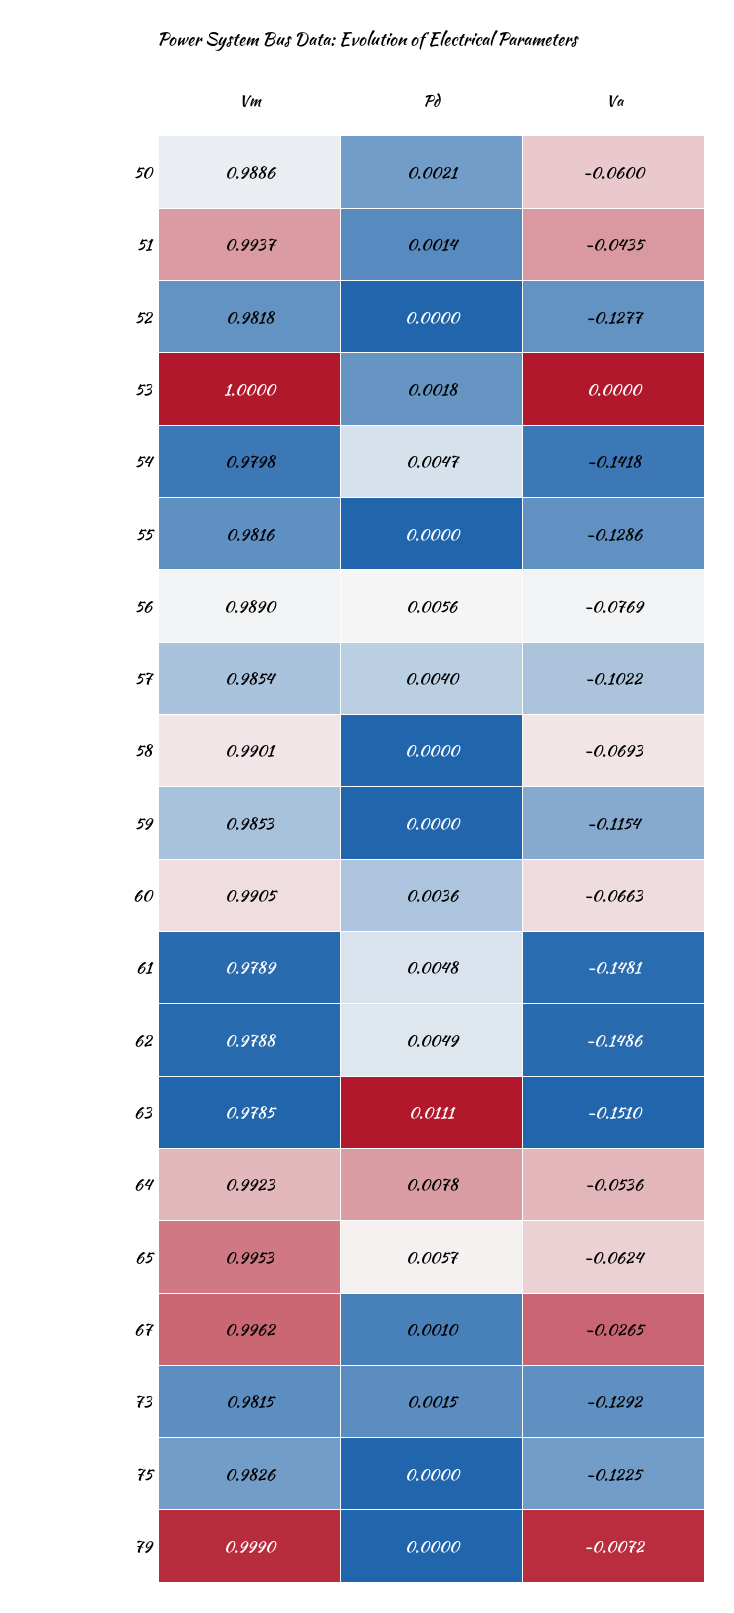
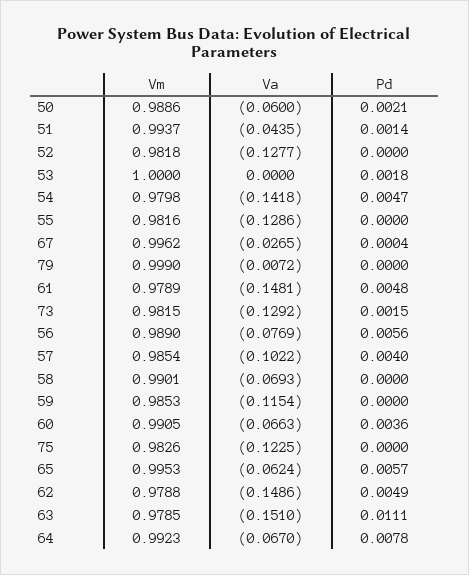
  {
    "Vm": {
      "50": 0.9886,
      "51": 0.9937,
      "52": 0.9818,
      "53": 1,
      "54": 0.9798,
      "55": 0.9816,
      "56": 0.989,
      "57": 0.9854,
      "58": 0.9901,
      "59": 0.9853,
      "60": 0.9905,
      "61": 0.9789,
      "62": 0.9788,
      "63": 0.9785,
      "64": 0.9923,
      "65": 0.9953,
      "67": 0.9962,
      "73": 0.9815,
      "75": 0.9826,
      "79": 0.999
    },
    "Pd": {
      "50": 0.0021,
      "51": 0.0014,
      "52": 0,
      "53": 0.0018,
      "54": 0.0047,
      "55": 0,
      "56": 0.0056,
      "57": 0.004,
      "58": 0,
      "59": 0,
      "60": 0.0036,
      "61": 0.0048,
      "62": 0.0049,
      "63": 0.0111,
      "64": 0.0078,
      "65": 0.0057,
-     "67": 0.001,
+     "67": 0.0004,
      "73": 0.0015,
      "75": 0,
      "79": 0
    },
    "Va": {
      "50": -0.06,
      "51": -0.0435,
      "52": -0.1277,
      "53": 0,
      "54": -0.1418,
      "55": -0.1286,
      "56": -0.0769,
      "57": -0.1022,
      "58": -0.0693,
      "59": -0.1154,
      "60": -0.0663,
      "61": -0.1481,
      "62": -0.1486,
      "63": -0.151,
-     "64": -0.0536,
+     "64": -0.067,
      "65": -0.0624,
      "67": -0.0265,
      "73": -0.1292,
      "75": -0.1225,
      "79": -0.0072
    }
  }

